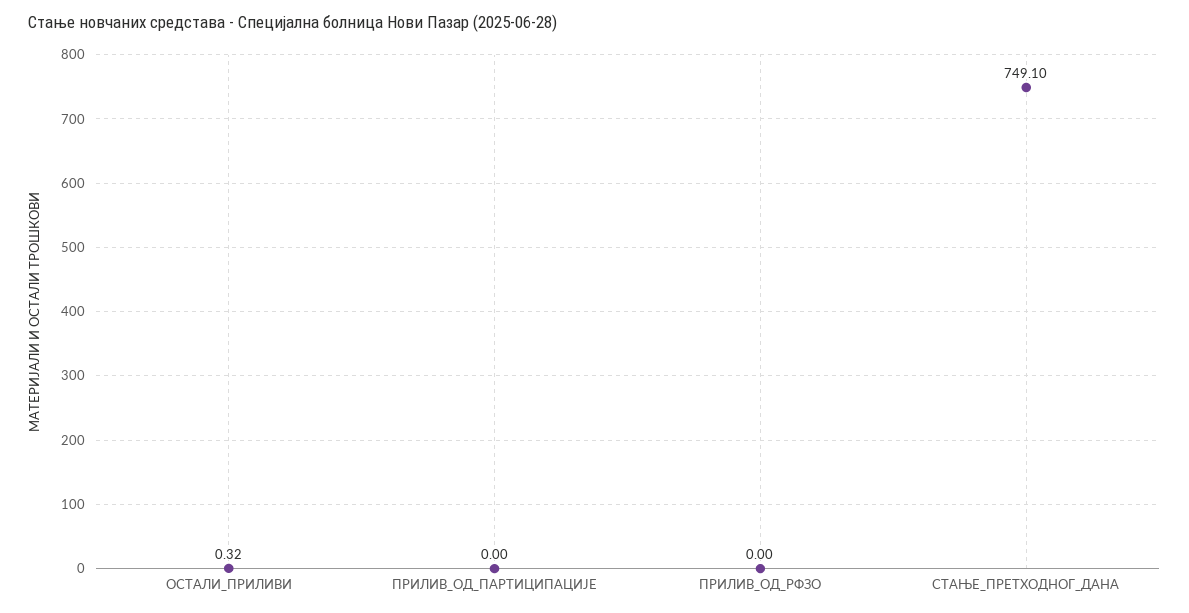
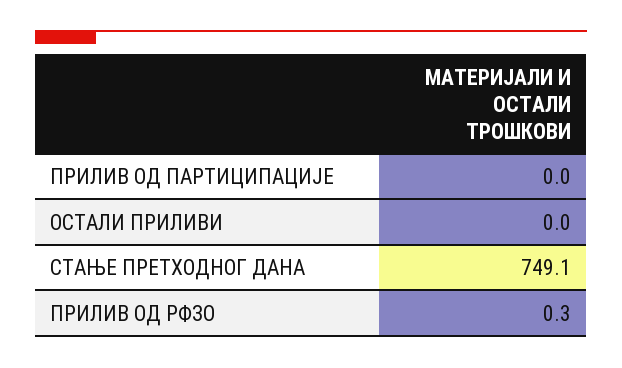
  {
-   "ОСТАЛИ_ПРИЛИВИ": 0.32,
+   "ОСТАЛИ_ПРИЛИВИ": 0,
    "ПРИЛИВ_ОД_ПАРТИЦИПАЦИЈЕ": 0,
-   "ПРИЛИВ_ОД_РФЗО": 0,
+   "ПРИЛИВ_ОД_РФЗО": 0.3,
    "СТАЊЕ_ПРЕТХОДНОГ_ДАНА": 749.1
  }

